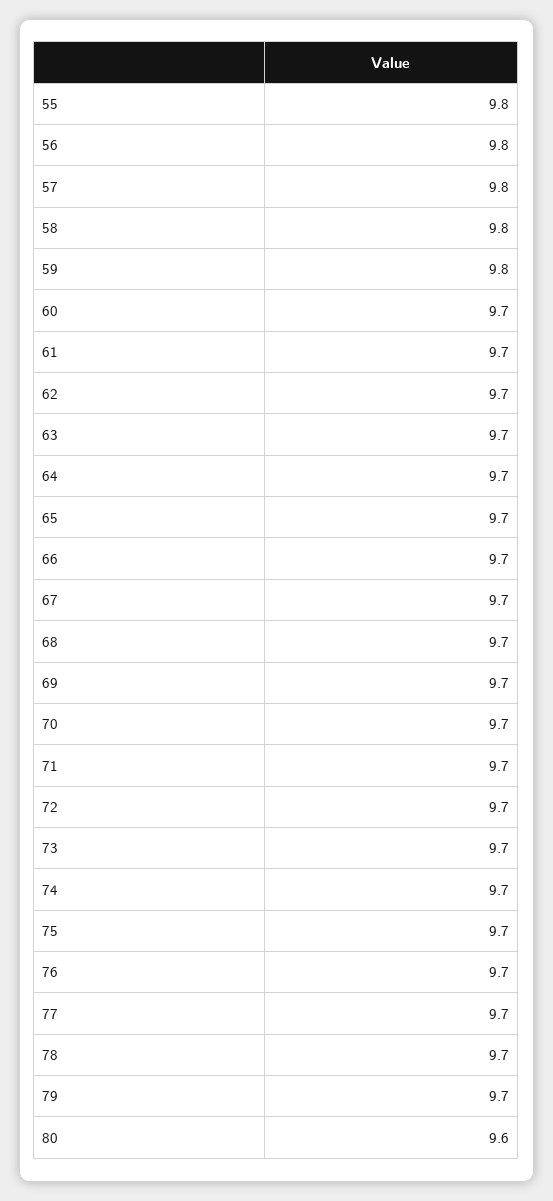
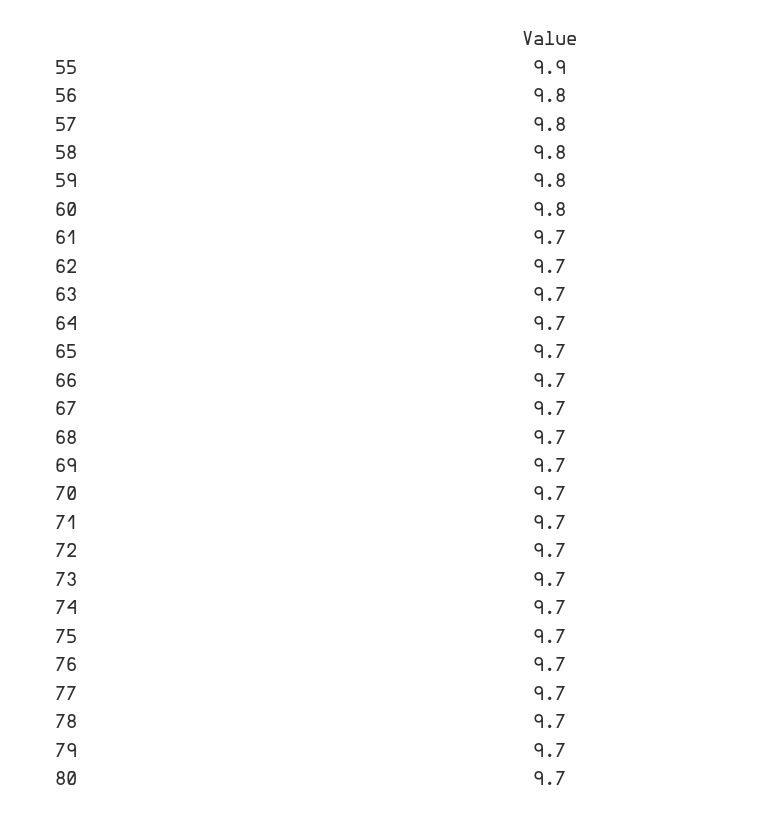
  {
-   "55": 9.8,
+   "55": 9.9,
    "56": 9.8,
    "57": 9.8,
    "58": 9.8,
    "59": 9.8,
-   "60": 9.7,
+   "60": 9.8,
    "61": 9.7,
    "62": 9.7,
    "63": 9.7,
    "64": 9.7,
    "65": 9.7,
    "66": 9.7,
    "67": 9.7,
    "68": 9.7,
    "69": 9.7,
    "70": 9.7,
    "71": 9.7,
    "72": 9.7,
    "73": 9.7,
    "74": 9.7,
    "75": 9.7,
    "76": 9.7,
    "77": 9.7,
    "78": 9.7,
    "79": 9.7,
-   "80": 9.6
+   "80": 9.7
  }

